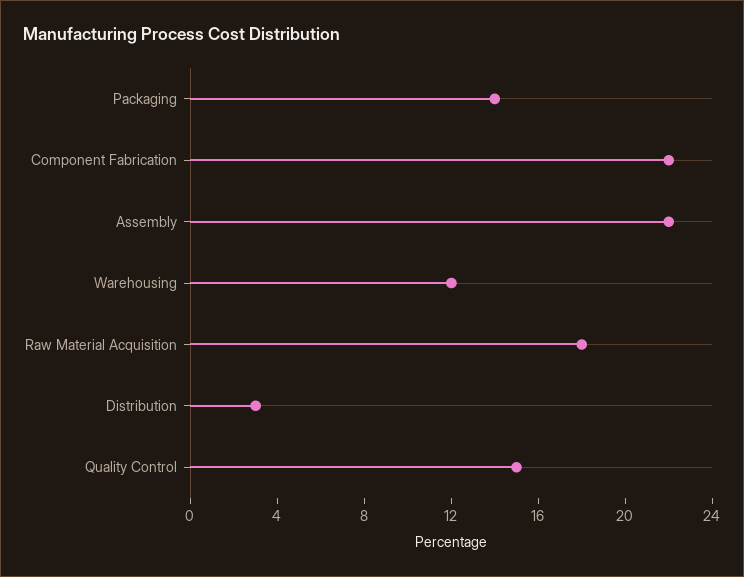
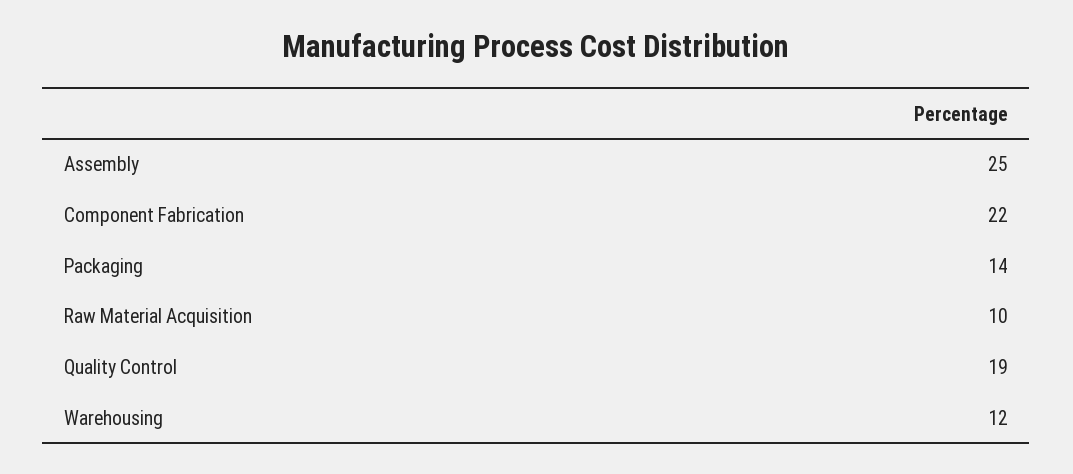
  {
    "Packaging": 14,
    "Component Fabrication": 22,
-   "Assembly": 22,
+   "Assembly": 25,
    "Warehousing": 12,
-   "Raw Material Acquisition": 18,
+   "Raw Material Acquisition": 10,
-   "Distribution": 3,
-   "Quality Control": 15
+   "Quality Control": 19
  }

